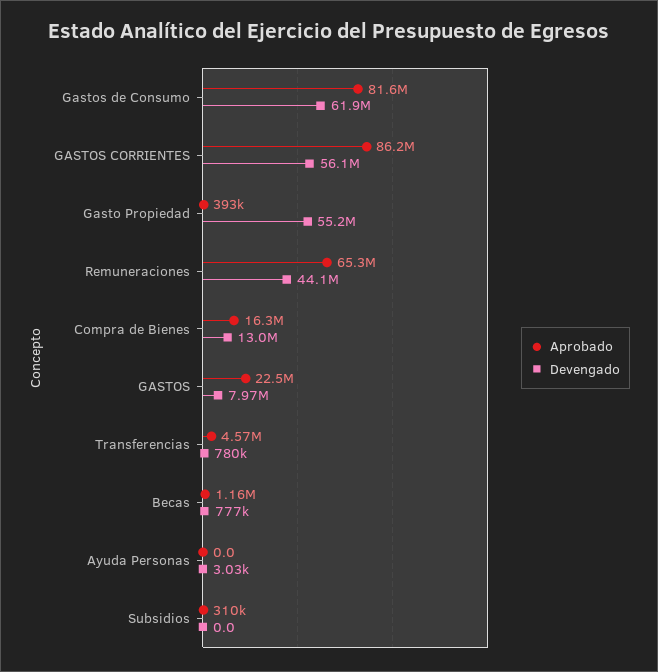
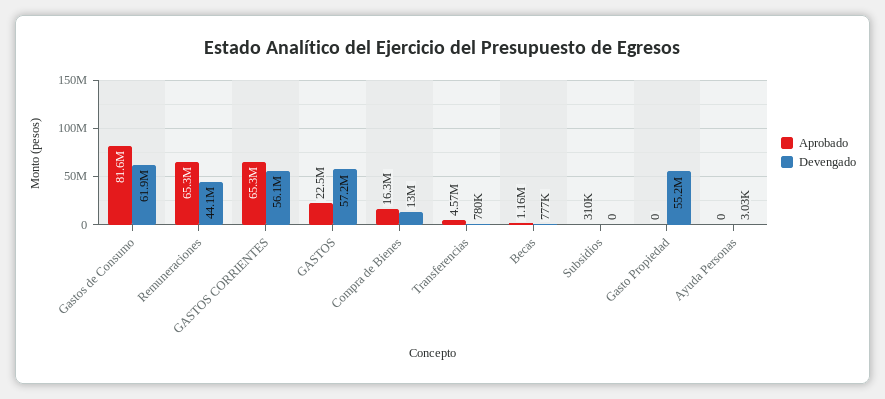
  {
    "Aprobado": {
      "Gastos de Consumo": 81600000,
-     "GASTOS CORRIENTES": 86200000,
+     "GASTOS CORRIENTES": 65300000,
-     "Gasto Propiedad": 393000,
+     "Gasto Propiedad": 0,
      "Remuneraciones": 65300000,
      "Compra de Bienes": 16300000,
      "GASTOS": 22500000,
      "Transferencias": 4570000,
      "Becas": 1160000,
      "Ayuda Personas": 0,
      "Subsidios": 310000
    },
    "Devengado": {
      "Gastos de Consumo": 61900000,
      "GASTOS CORRIENTES": 56100000,
      "Gasto Propiedad": 55200000,
      "Remuneraciones": 44100000,
      "Compra de Bienes": 13000000,
-     "GASTOS": 7970000,
+     "GASTOS": 57200000,
      "Transferencias": 780000,
      "Becas": 777000,
      "Ayuda Personas": 3030,
      "Subsidios": 0
    }
  }

